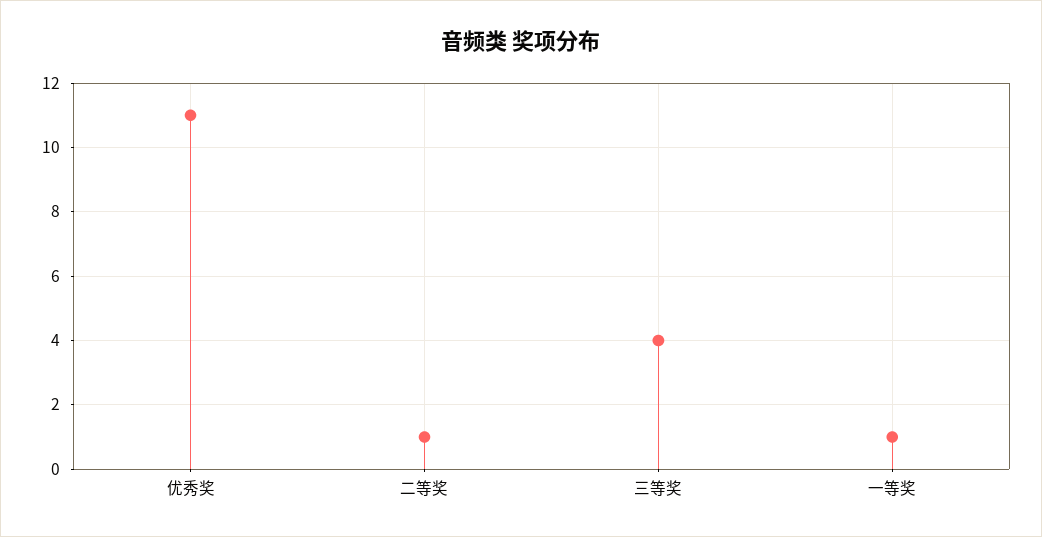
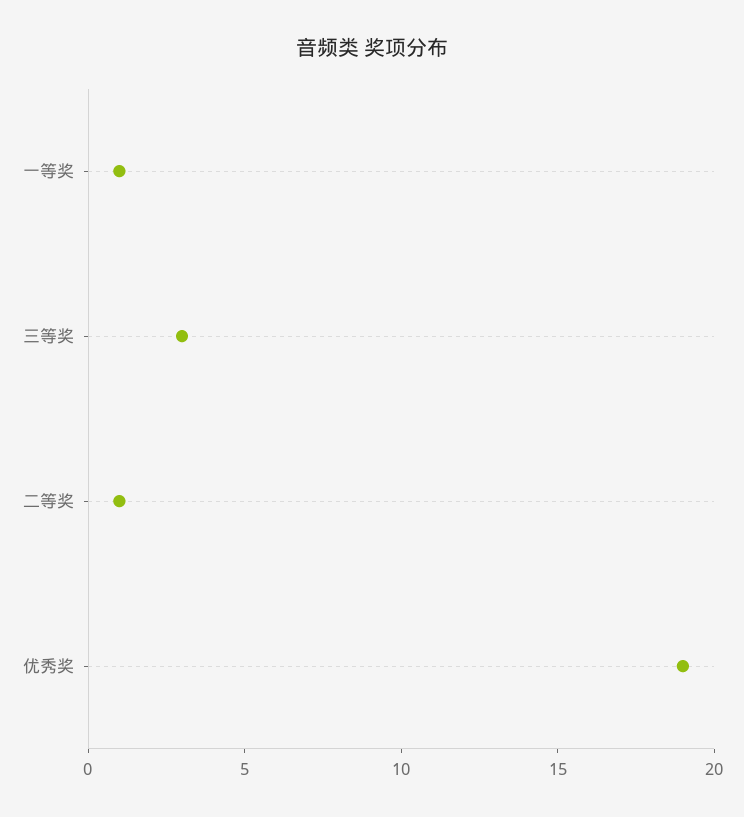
  {
-   "优秀奖": 11,
+   "优秀奖": 19,
    "二等奖": 1,
-   "三等奖": 4,
+   "三等奖": 3,
    "一等奖": 1
  }

